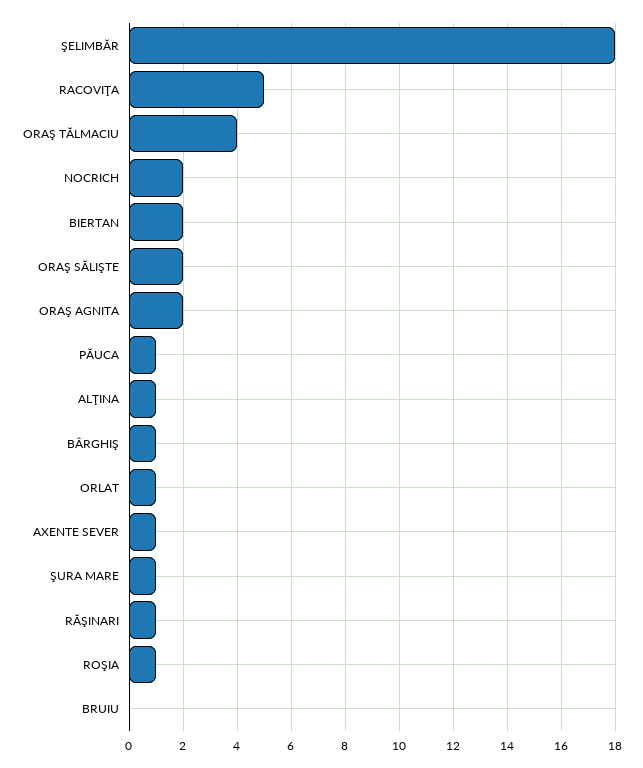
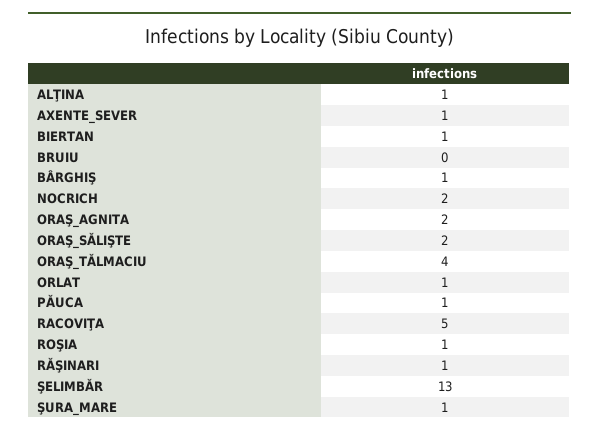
  {
-   "ŞELIMBĂR": 18,
+   "ŞELIMBĂR": 13,
    "RACOVIŢA": 5,
    "ORAŞ TĂLMACIU": 4,
    "NOCRICH": 2,
-   "BIERTAN": 2,
+   "BIERTAN": 1,
    "ORAŞ SĂLIŞTE": 2,
    "ORAŞ AGNITA": 2,
    "PĂUCA": 1,
    "ALŢINA": 1,
    "BÂRGHIŞ": 1,
    "ORLAT": 1,
    "AXENTE SEVER": 1,
    "ŞURA MARE": 1,
    "RĂŞINARI": 1,
    "ROŞIA": 1,
    "BRUIU": 0
  }

